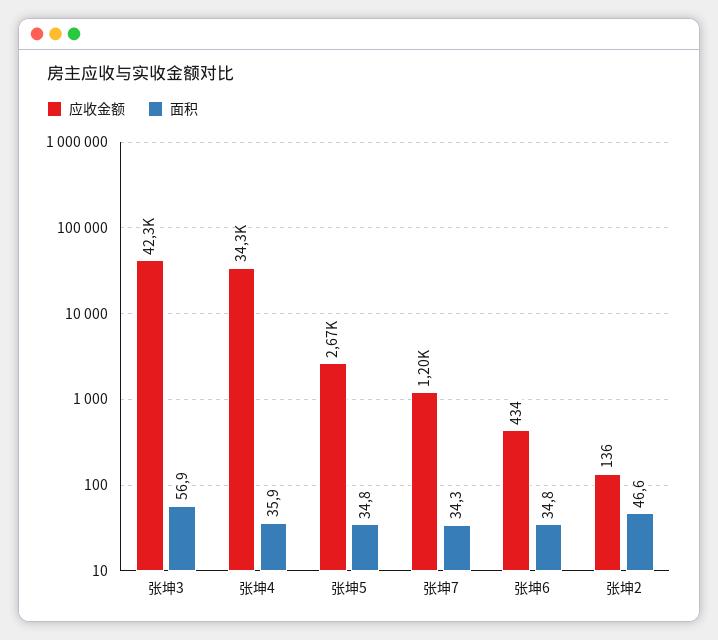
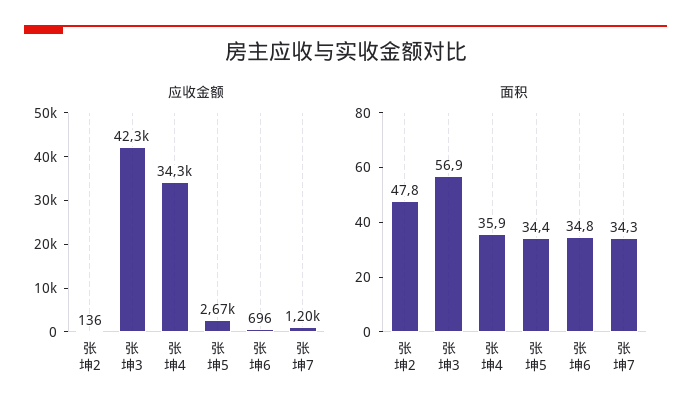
  {
    "应收金额": {
      "张坤3": 42300,
      "张坤4": 34300,
      "张坤5": 2670,
      "张坤7": 1200,
-     "张坤6": 434,
+     "张坤6": 696,
      "张坤2": 136
    },
    "面积": {
      "张坤3": 56.9,
      "张坤4": 35.9,
-     "张坤5": 34.8,
+     "张坤5": 34.4,
      "张坤7": 34.3,
      "张坤6": 34.8,
-     "张坤2": 46.6
+     "张坤2": 47.8
    }
  }

